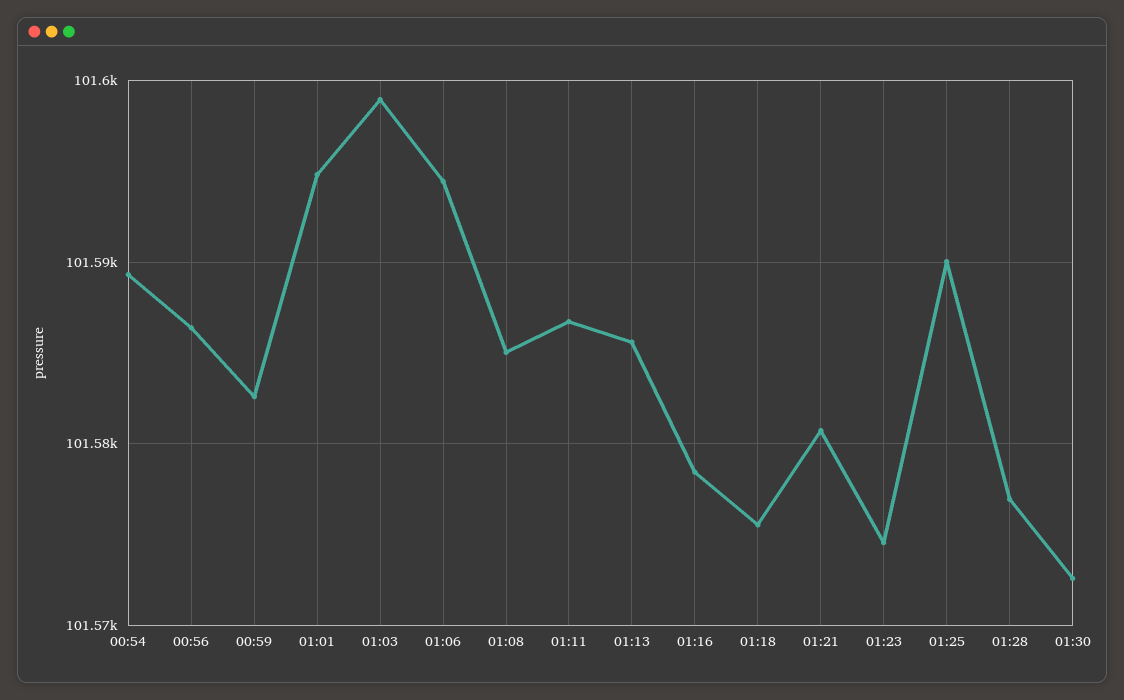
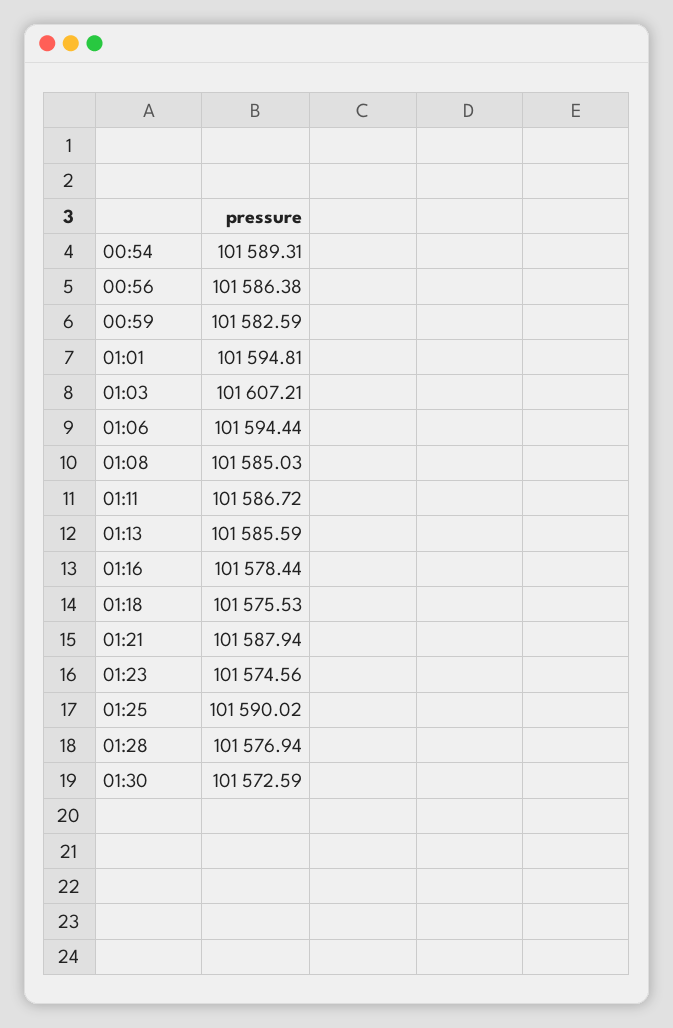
  {
    "00:54": 101589.31,
    "00:56": 101586.38,
    "00:59": 101582.59,
    "01:01": 101594.81,
-   "01:03": 101599,
+   "01:03": 101607.21,
    "01:06": 101594.44,
    "01:08": 101585.03,
    "01:11": 101586.72,
    "01:13": 101585.59,
    "01:16": 101578.44,
    "01:18": 101575.53,
-   "01:21": 101581,
+   "01:21": 101587.94,
    "01:23": 101574.56,
    "01:25": 101590.02,
    "01:28": 101576.94,
    "01:30": 101572.59
  }

